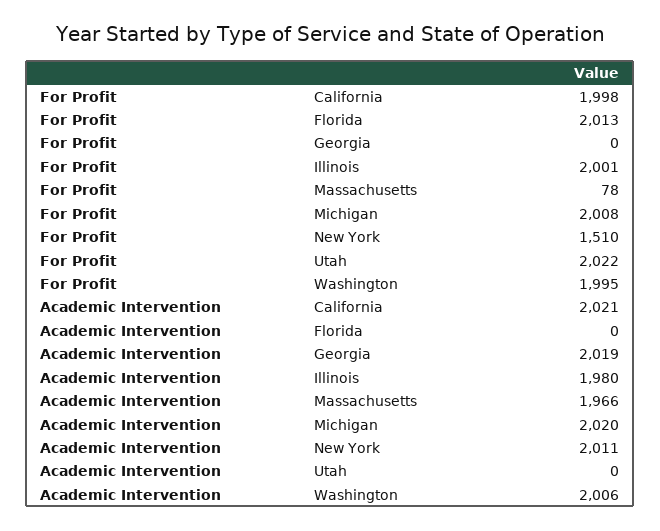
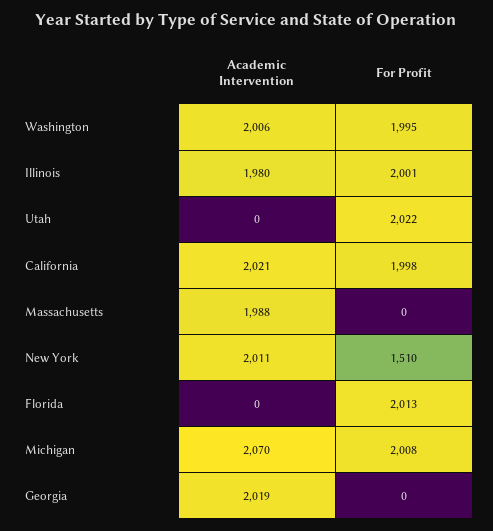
  {
    "For Profit": {
      "California": 1998,
      "Florida": 2013,
      "Georgia": 0,
      "Illinois": 2001,
-     "Massachusetts": 78,
+     "Massachusetts": 0,
      "Michigan": 2008,
      "New York": 1510,
      "Utah": 2022,
      "Washington": 1995
    },
    "Academic Intervention": {
      "California": 2021,
      "Florida": 0,
      "Georgia": 2019,
      "Illinois": 1980,
-     "Massachusetts": 1966,
+     "Massachusetts": 1988,
-     "Michigan": 2020,
+     "Michigan": 2070,
      "New York": 2011,
      "Utah": 0,
      "Washington": 2006
    }
  }

